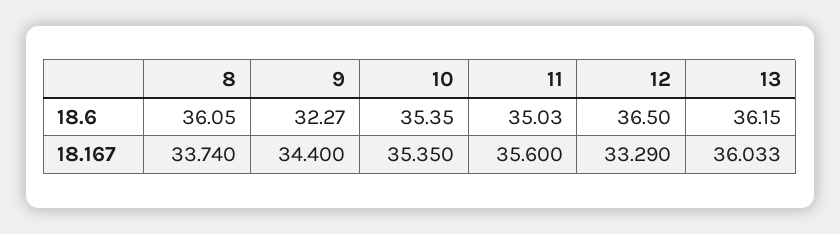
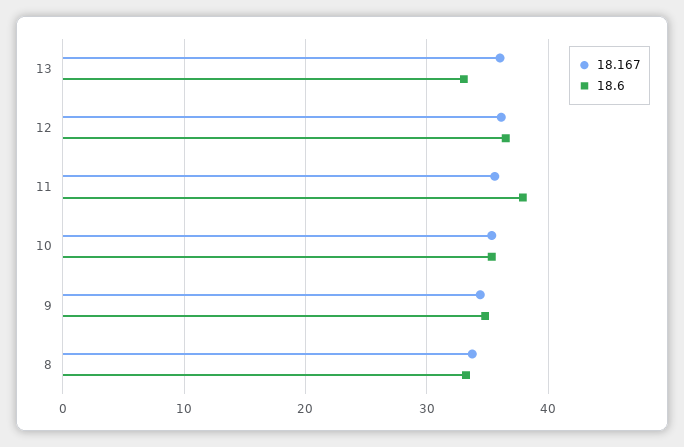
  {
    "18.6": {
-     "8": 36.05,
+     "8": 33,
-     "9": 32.27,
+     "9": 35,
      "10": 35.35,
-     "11": 35.03,
+     "11": 38,
      "12": 36.5,
-     "13": 36.15
+     "13": 33
    },
    "18.167": {
      "8": 33.74,
      "9": 34.4,
      "10": 35.35,
      "11": 35.6,
-     "12": 33.29,
+     "12": 36,
      "13": 36.033
    }
  }

